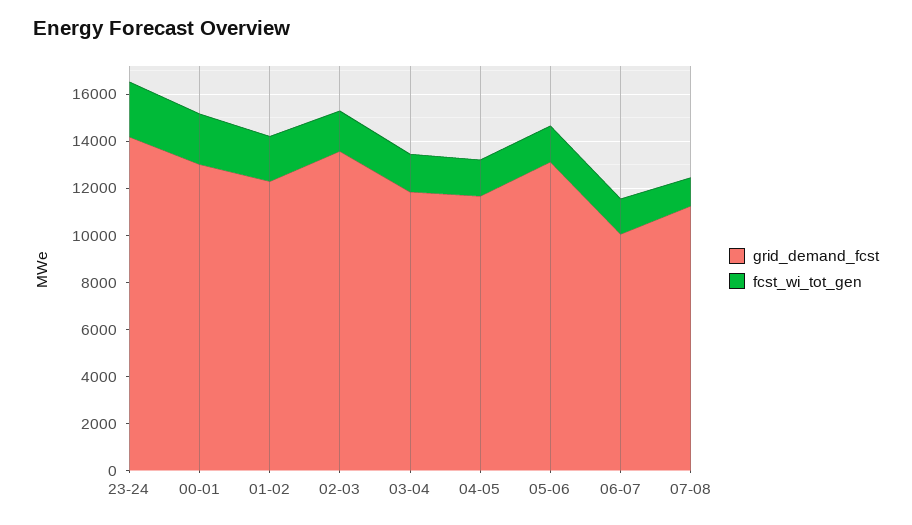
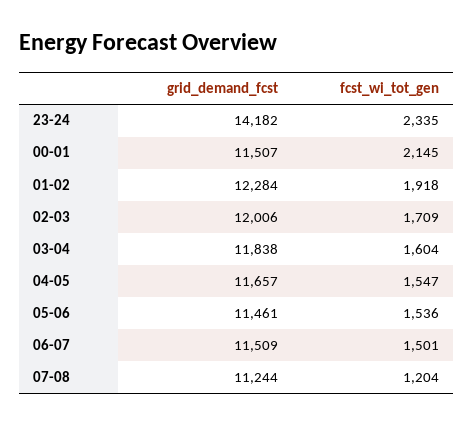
  {
    "grid_demand_fcst": {
      "23-24": 14182,
-     "00-01": 13000,
+     "00-01": 11507,
      "01-02": 12284,
-     "02-03": 13500,
+     "02-03": 12006,
      "03-04": 11838,
      "04-05": 11657,
-     "05-06": 13000,
+     "05-06": 11461,
-     "06-07": 10000,
+     "06-07": 11509,
      "07-08": 11244
    },
    "fcst_wi_tot_gen": {
      "23-24": 2335,
      "00-01": 2145,
      "01-02": 1918,
      "02-03": 1709,
      "03-04": 1604,
      "04-05": 1547,
      "05-06": 1536,
      "06-07": 1501,
      "07-08": 1204
    }
  }

